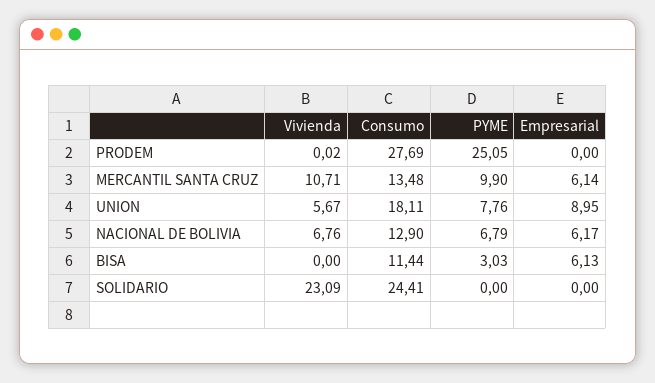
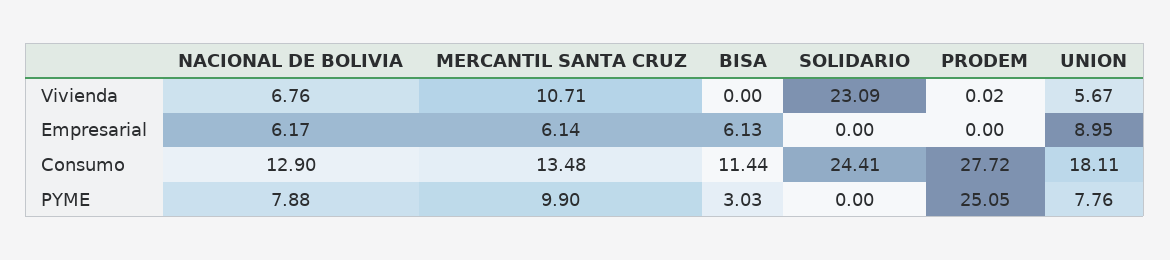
  {
    "Vivienda": {
      "PRODEM": 0.02,
      "MERCANTIL SANTA CRUZ": 10.71,
      "UNION": 5.67,
      "NACIONAL DE BOLIVIA": 6.76,
      "BISA": 0,
      "SOLIDARIO": 23.09
    },
    "Consumo": {
-     "PRODEM": 27.69,
+     "PRODEM": 27.72,
      "MERCANTIL SANTA CRUZ": 13.48,
      "UNION": 18.11,
      "NACIONAL DE BOLIVIA": 12.9,
      "BISA": 11.44,
      "SOLIDARIO": 24.41
    },
    "PYME": {
      "PRODEM": 25.05,
      "MERCANTIL SANTA CRUZ": 9.9,
      "UNION": 7.76,
-     "NACIONAL DE BOLIVIA": 6.79,
+     "NACIONAL DE BOLIVIA": 7.88,
      "BISA": 3.03,
      "SOLIDARIO": 0
    },
    "Empresarial": {
      "PRODEM": 0,
      "MERCANTIL SANTA CRUZ": 6.14,
      "UNION": 8.95,
      "NACIONAL DE BOLIVIA": 6.17,
      "BISA": 6.13,
      "SOLIDARIO": 0
    }
  }

